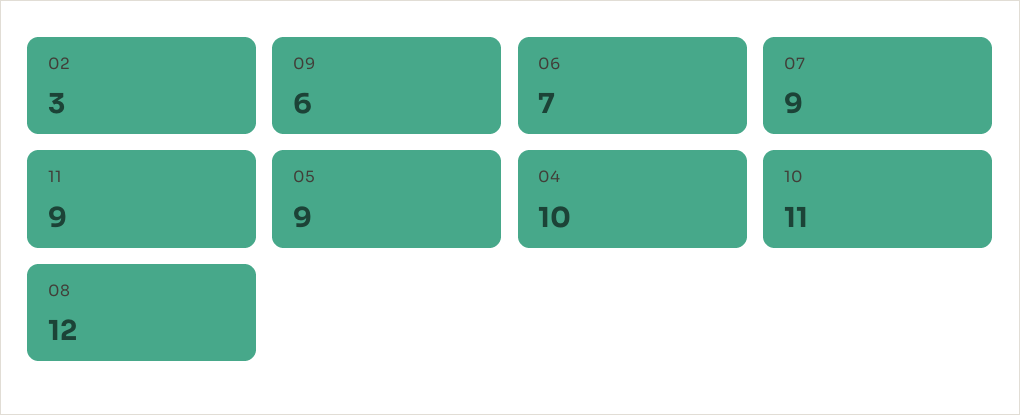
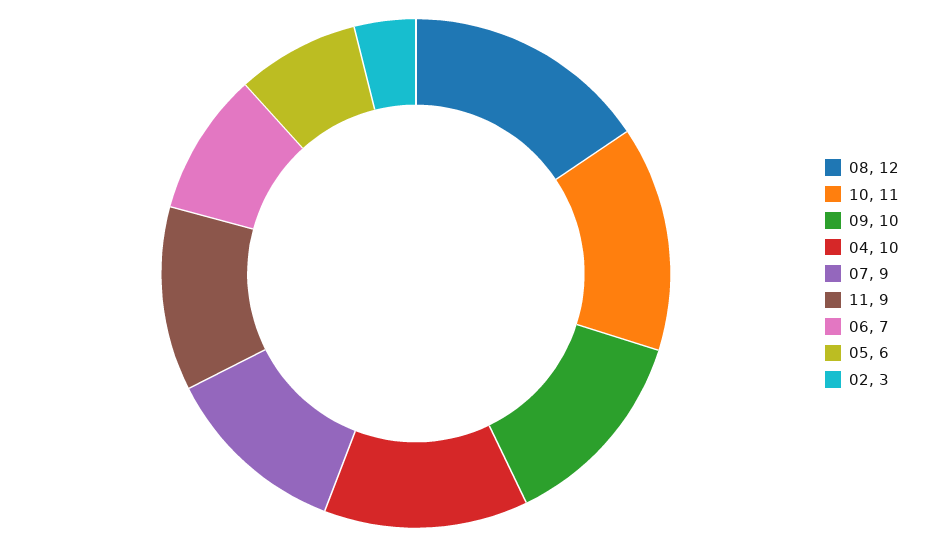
  {
    "02": 3,
-   "09": 6,
+   "09": 10,
    "06": 7,
    "07": 9,
    "11": 9,
-   "05": 9,
+   "05": 6,
    "04": 10,
    "10": 11,
    "08": 12
  }

